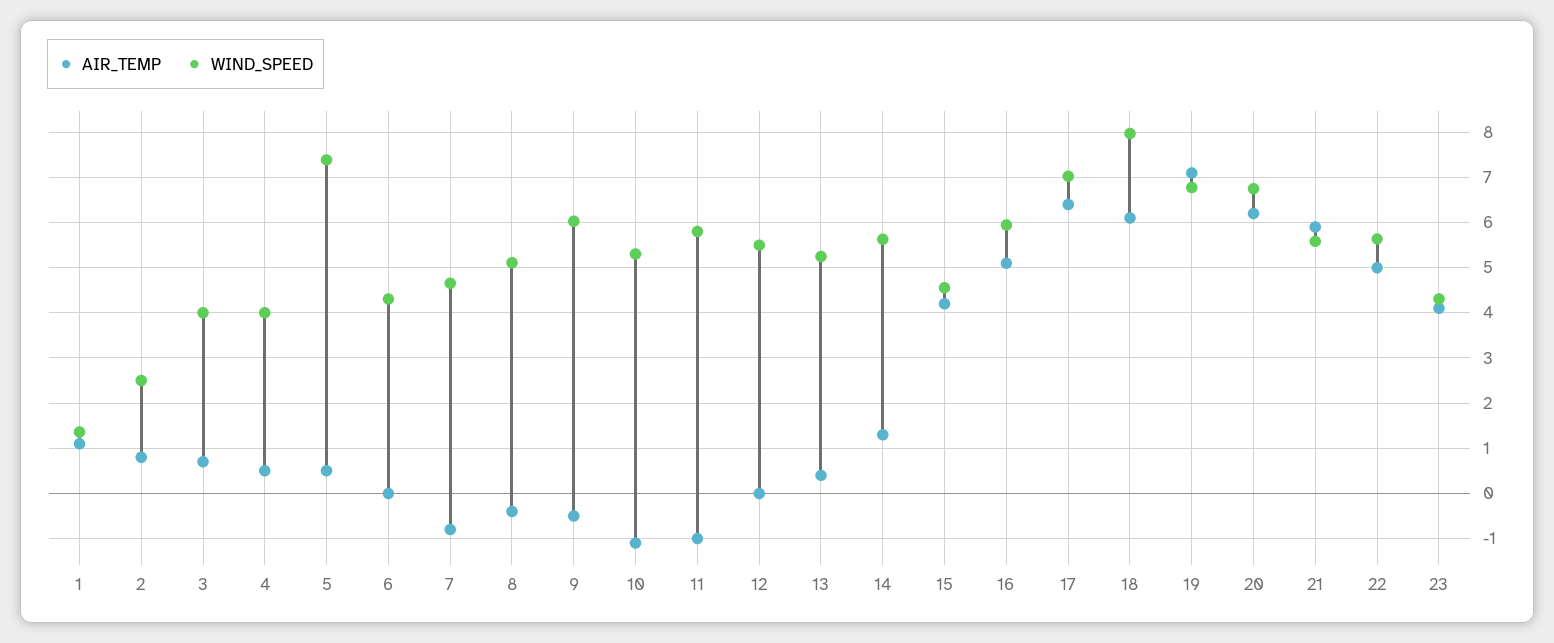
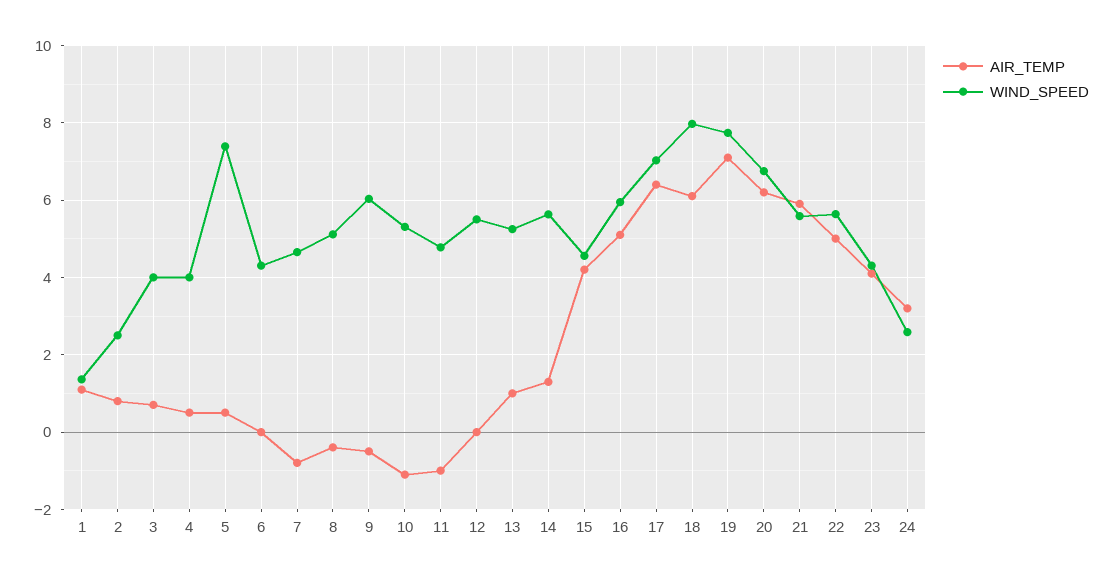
  {
    "AIR_TEMP": {
      "1": 1.2,
      "2": 0.8,
      "3": 0.8,
      "4": 0.6,
      "5": 0.6,
      "6": 0,
      "7": -0.8,
      "8": -0.4,
      "9": -0.6,
      "10": -1.2,
      "11": -1,
      "12": 0,
-     "13": 0.4,
+     "13": 1,
      "14": 1.4,
      "15": 4.2,
      "16": 5.2,
      "17": 6.4,
      "18": 6.2,
      "19": 7.2,
      "20": 6.2,
      "21": 6,
      "22": 5,
-     "23": 4.2
+     "23": 4.2,
+     "24": 3.2
    },
    "WIND_SPEED": {
      "1": 1.4,
      "2": 2.6,
      "3": 4,
      "4": 4,
      "5": 7.4,
      "6": 4.4,
      "7": 4.6,
      "8": 5.2,
      "9": 6,
      "10": 5.4,
-     "11": 5.8,
+     "11": 4.8,
      "12": 5.6,
      "13": 5.2,
      "14": 5.6,
      "15": 4.6,
      "16": 6,
      "17": 7,
      "18": 8,
-     "19": 6.8,
+     "19": 7.8,
      "20": 6.8,
      "21": 5.6,
      "22": 5.6,
-     "23": 4.4
+     "23": 4.4,
+     "24": 2.6
    }
  }

